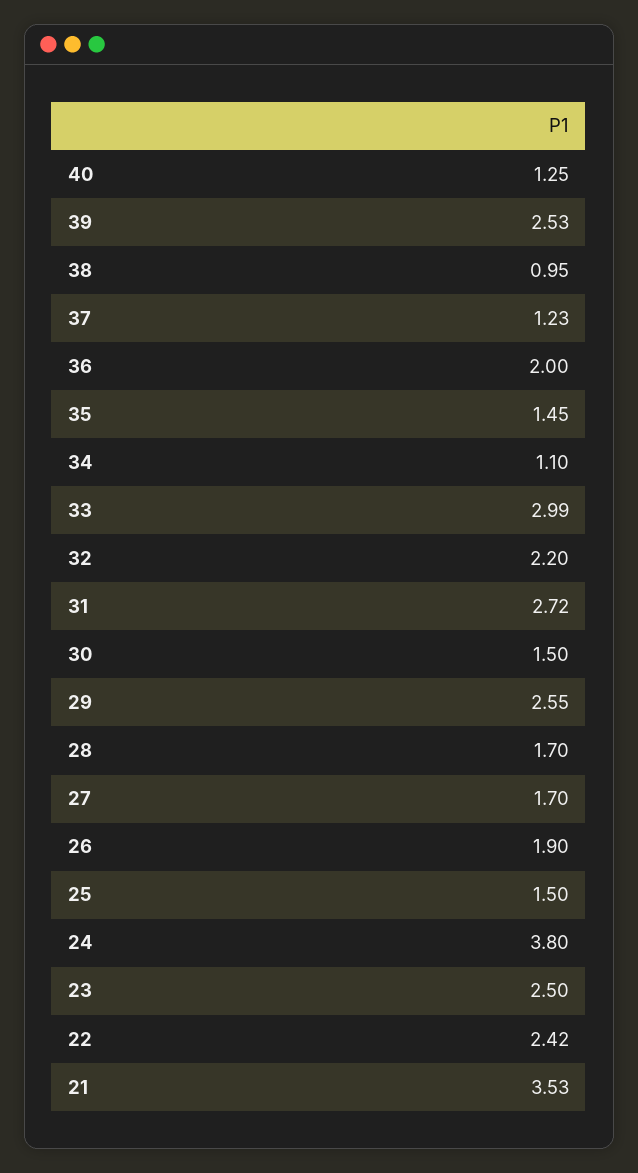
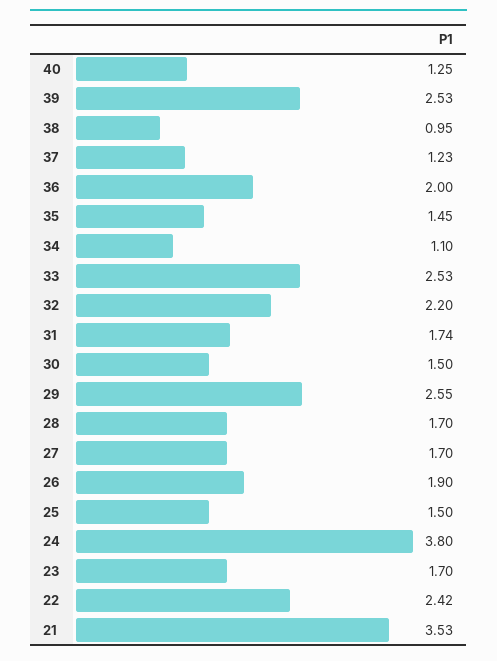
  {
    "40": 1.25,
    "39": 2.53,
    "38": 0.95,
    "37": 1.23,
    "36": 2,
    "35": 1.45,
    "34": 1.1,
-   "33": 2.99,
+   "33": 2.53,
    "32": 2.2,
-   "31": 2.72,
+   "31": 1.74,
    "30": 1.5,
    "29": 2.55,
    "28": 1.7,
    "27": 1.7,
    "26": 1.9,
    "25": 1.5,
    "24": 3.8,
-   "23": 2.5,
+   "23": 1.7,
    "22": 2.42,
    "21": 3.53
  }

